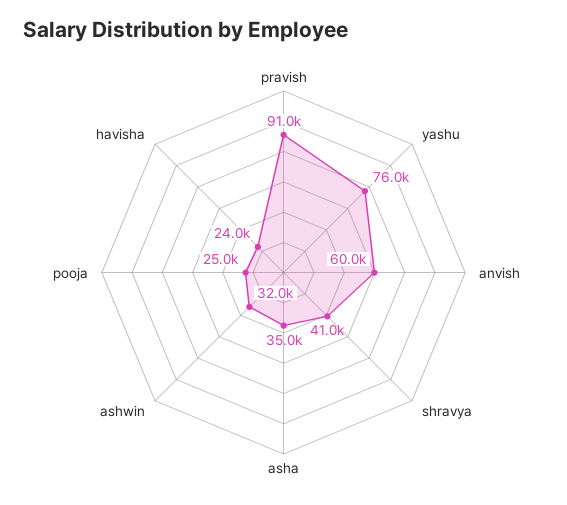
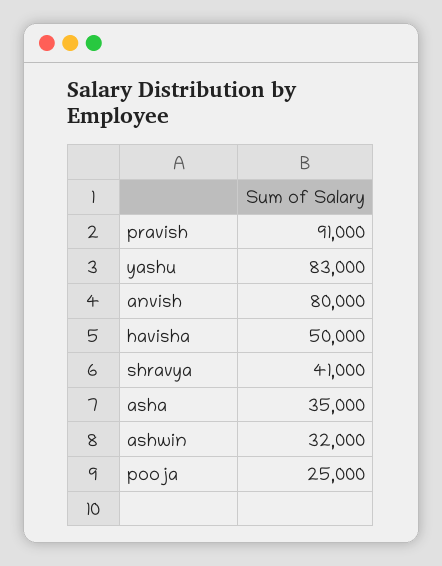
  {
    "pravish": 91000,
-   "yashu": 76000,
+   "yashu": 83000,
-   "anvish": 60000,
+   "anvish": 80000,
    "shravya": 41000,
    "asha": 35000,
    "ashwin": 32000,
    "pooja": 25000,
-   "havisha": 24000
+   "havisha": 50000
  }

